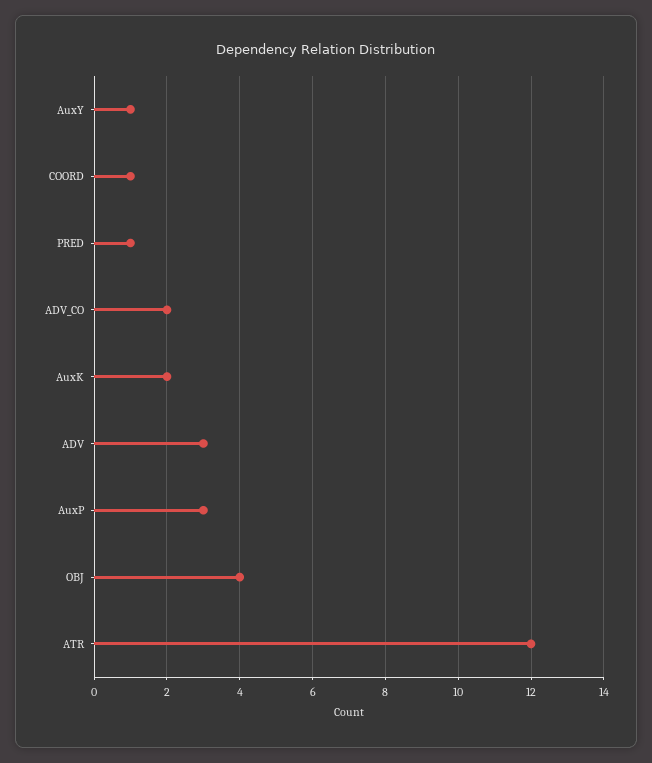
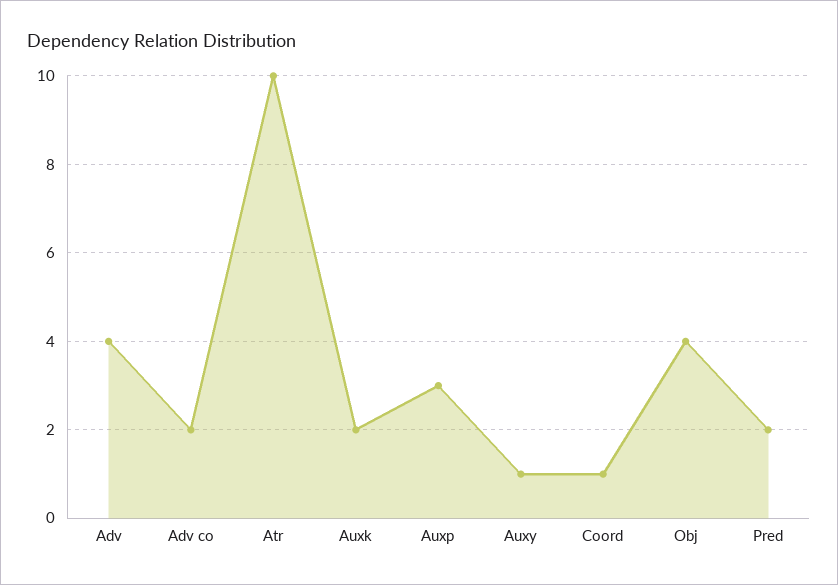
  {
    "AuxY": 1,
    "COORD": 1,
-   "PRED": 1,
+   "PRED": 2,
    "ADV_CO": 2,
    "AuxK": 2,
-   "ADV": 3,
+   "ADV": 4,
    "AuxP": 3,
    "OBJ": 4,
-   "ATR": 12
+   "ATR": 10
  }

